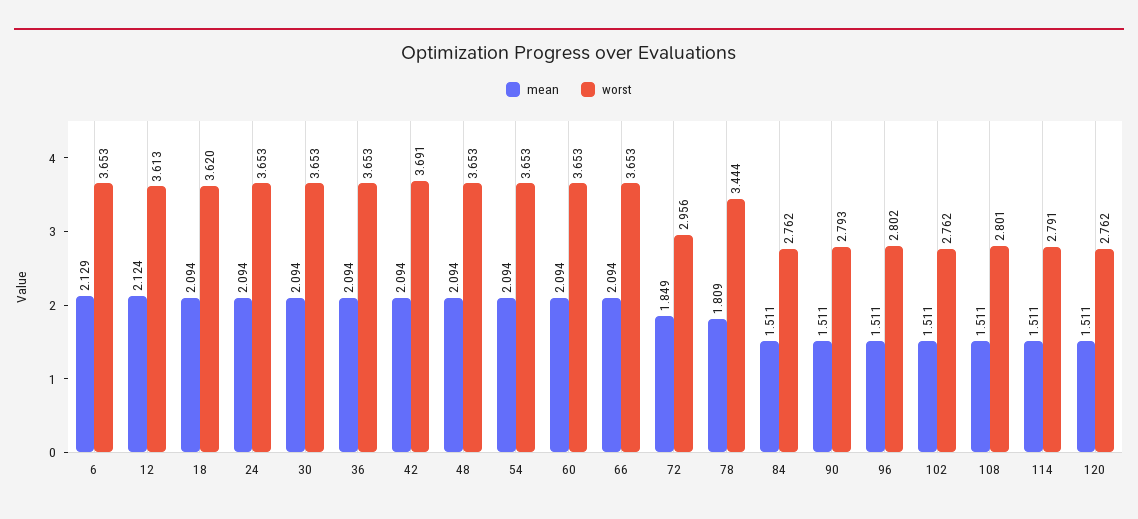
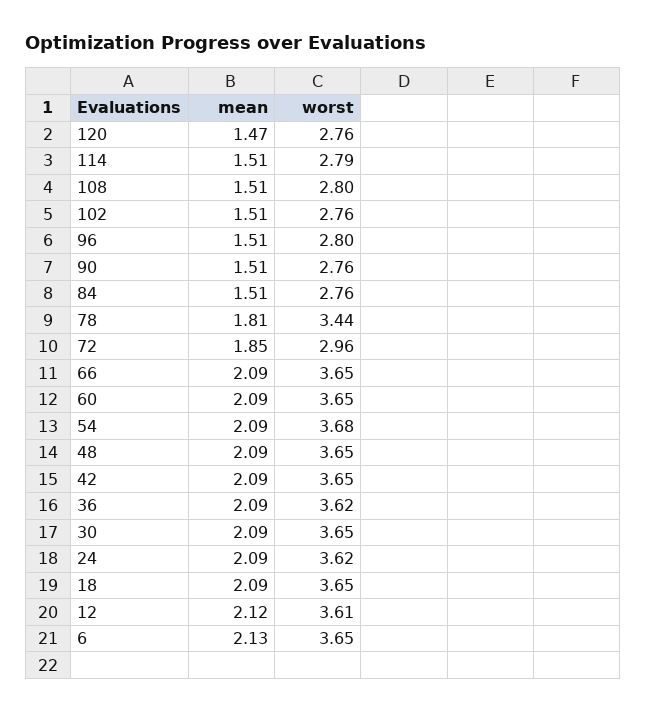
  {
    "mean": {
      "6": 2.129,
      "12": 2.124,
      "18": 2.094,
      "24": 2.094,
      "30": 2.094,
      "36": 2.094,
      "42": 2.094,
      "48": 2.094,
      "54": 2.094,
      "60": 2.094,
      "66": 2.094,
      "72": 1.849,
      "78": 1.809,
      "84": 1.511,
      "90": 1.511,
      "96": 1.511,
      "102": 1.511,
      "108": 1.511,
      "114": 1.511,
-     "120": 1.511
+     "120": 1.47
    },
    "worst": {
      "6": 3.653,
      "12": 3.613,
-     "18": 3.62,
+     "18": 3.65,
-     "24": 3.653,
+     "24": 3.62,
      "30": 3.653,
-     "36": 3.653,
+     "36": 3.62,
-     "42": 3.691,
+     "42": 3.65,
      "48": 3.653,
-     "54": 3.653,
+     "54": 3.68,
      "60": 3.653,
      "66": 3.653,
      "72": 2.956,
      "78": 3.444,
      "84": 2.762,
-     "90": 2.793,
+     "90": 2.76,
      "96": 2.802,
      "102": 2.762,
      "108": 2.801,
      "114": 2.791,
      "120": 2.762
    }
  }

